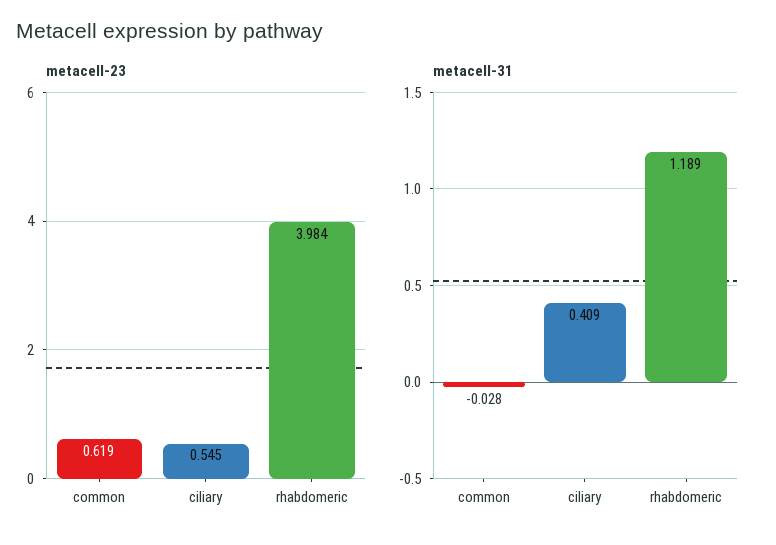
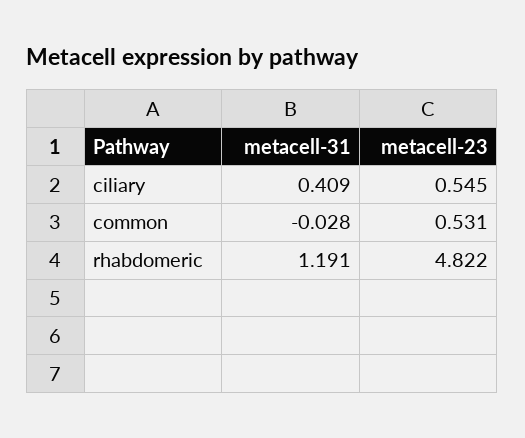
  {
    "metacell-23": {
-     "common": 0.619,
+     "common": 0.531,
      "ciliary": 0.545,
-     "rhabdomeric": 3.984
+     "rhabdomeric": 4.822
    },
    "metacell-31": {
      "common": -0.028,
      "ciliary": 0.409,
-     "rhabdomeric": 1.189
+     "rhabdomeric": 1.191
    }
  }

